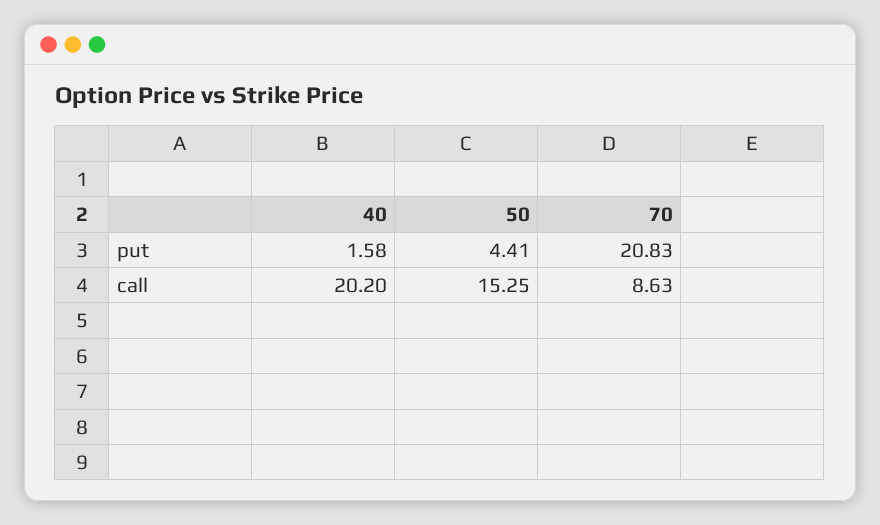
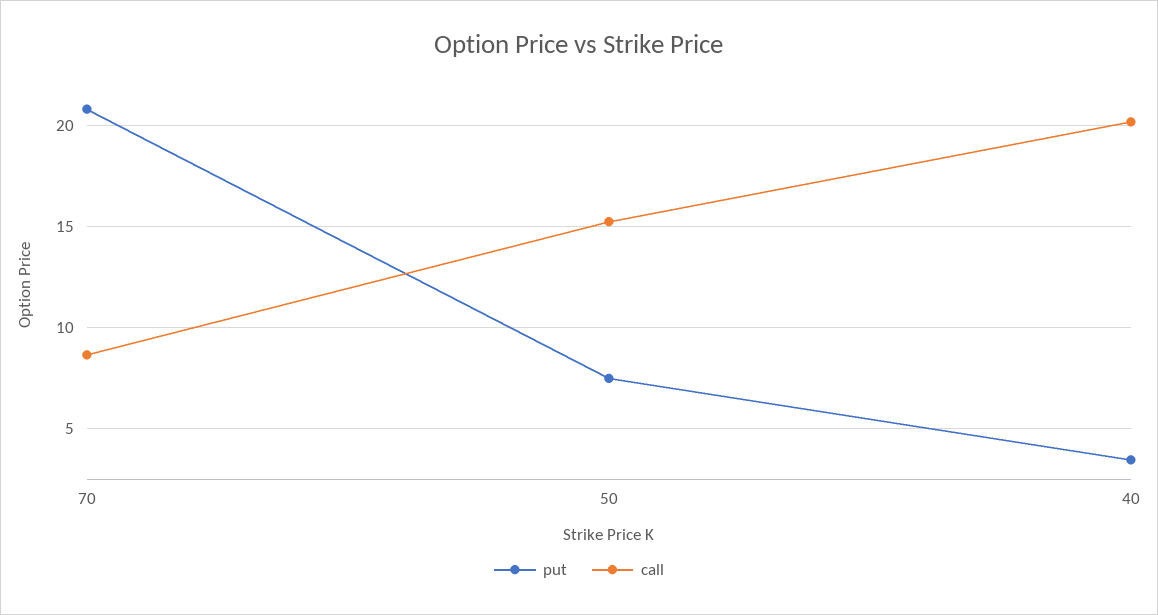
  {
    "put": {
-     "40": 1.58,
+     "40": 3.5,
-     "50": 4.41,
+     "50": 7.5,
      "70": 20.83
    },
    "call": {
      "40": 20.2,
      "50": 15.25,
      "70": 8.63
    }
  }

